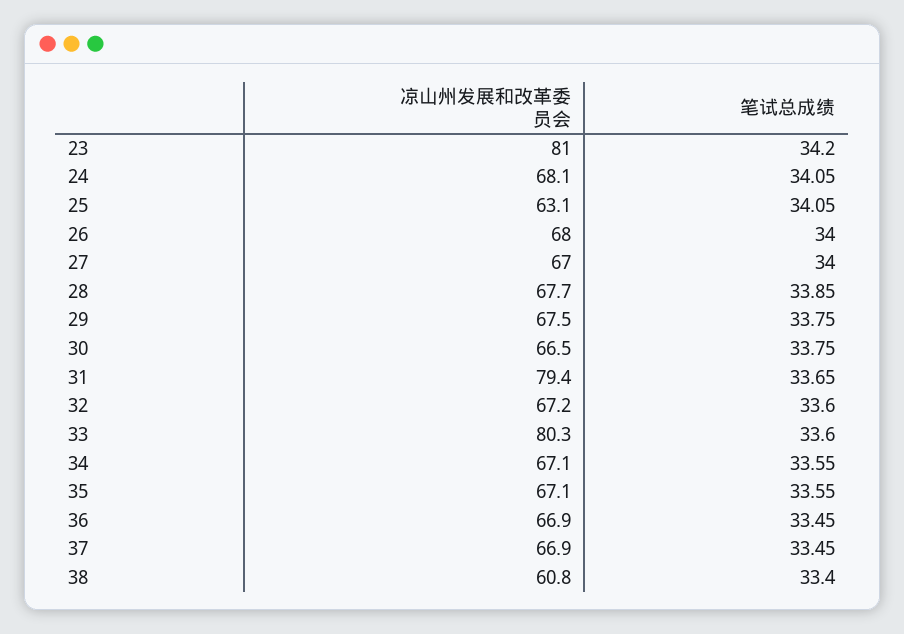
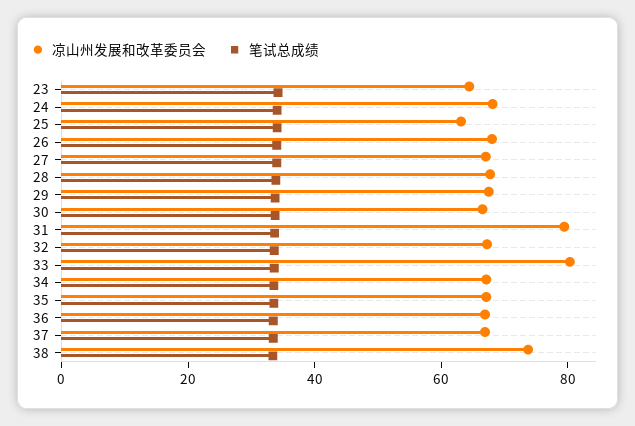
  {
    "凉山州发展和改革委员会": {
-     "23": 81,
+     "23": 65,
      "24": 68.1,
      "25": 63.1,
      "26": 68,
      "27": 67,
      "28": 67.7,
      "29": 67.5,
      "30": 66.5,
      "31": 79.4,
      "32": 67.2,
      "33": 80.3,
      "34": 67.1,
      "35": 67.1,
      "36": 66.9,
      "37": 66.9,
-     "38": 60.8
+     "38": 75
    },
    "笔试总成绩": {
      "23": 34.2,
      "24": 34.05,
      "25": 34.05,
      "26": 34,
      "27": 34,
      "28": 33.85,
      "29": 33.75,
      "30": 33.75,
      "31": 33.65,
      "32": 33.6,
      "33": 33.6,
      "34": 33.55,
      "35": 33.55,
      "36": 33.45,
      "37": 33.45,
      "38": 33.4
    }
  }

